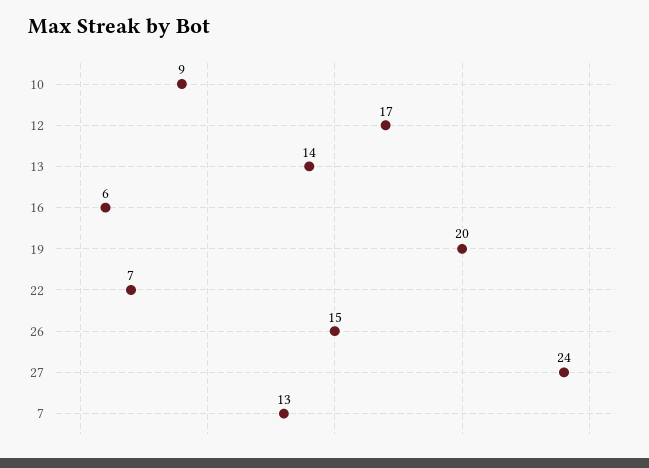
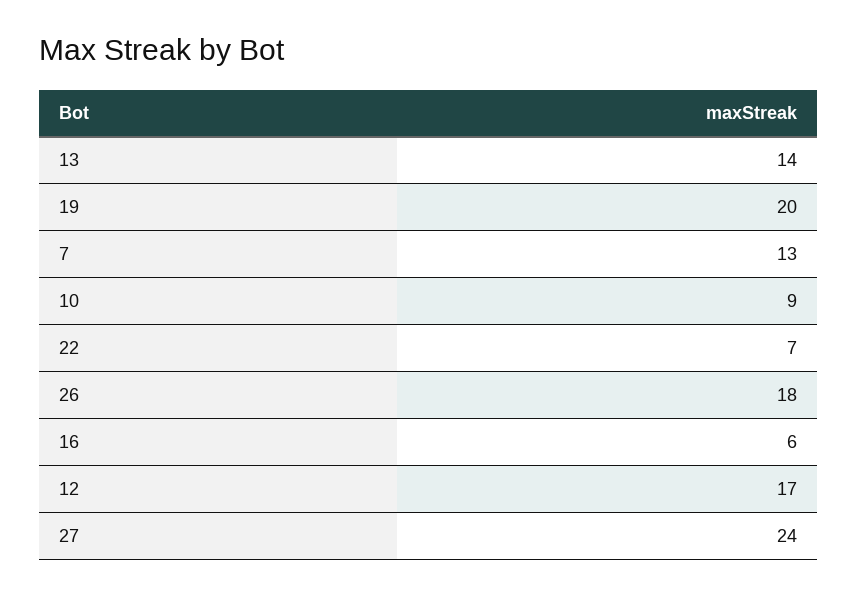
  {
    "10": 9,
    "12": 17,
    "13": 14,
    "16": 6,
    "19": 20,
    "22": 7,
-   "26": 15,
+   "26": 18,
    "27": 24,
    "7": 13
  }

